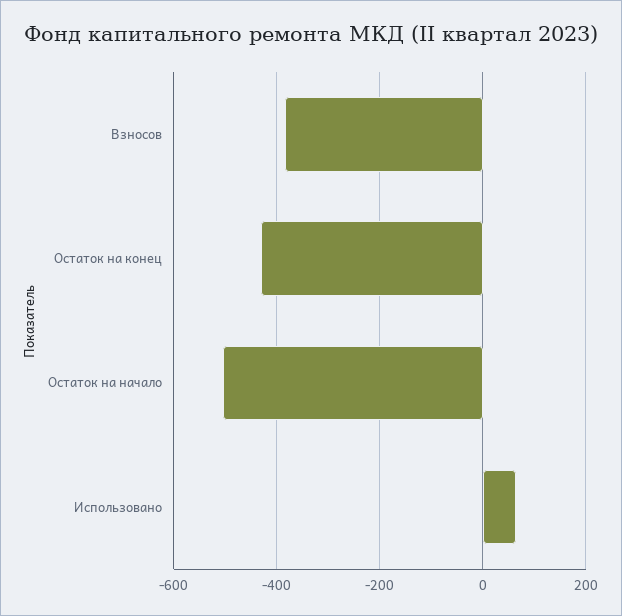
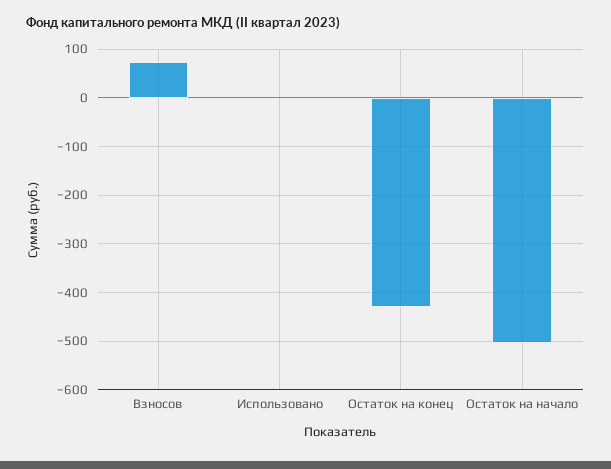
  {
-   "Взносов": -380,
+   "Взносов": 80,
    "Остаток на конец": -440,
    "Остаток на начало": -500,
-   "Использовано": 60
+   "Использовано": 0
  }

